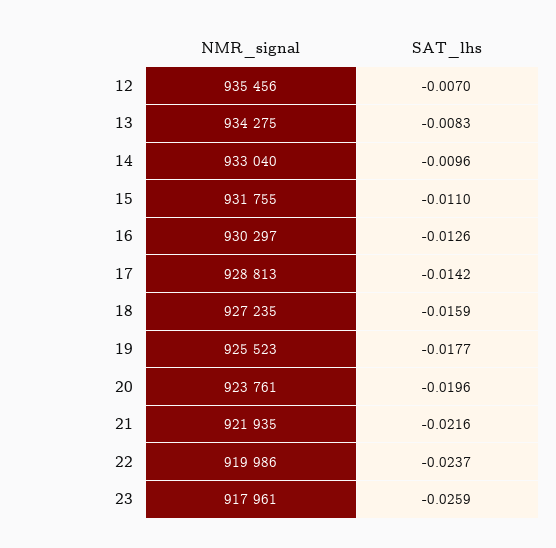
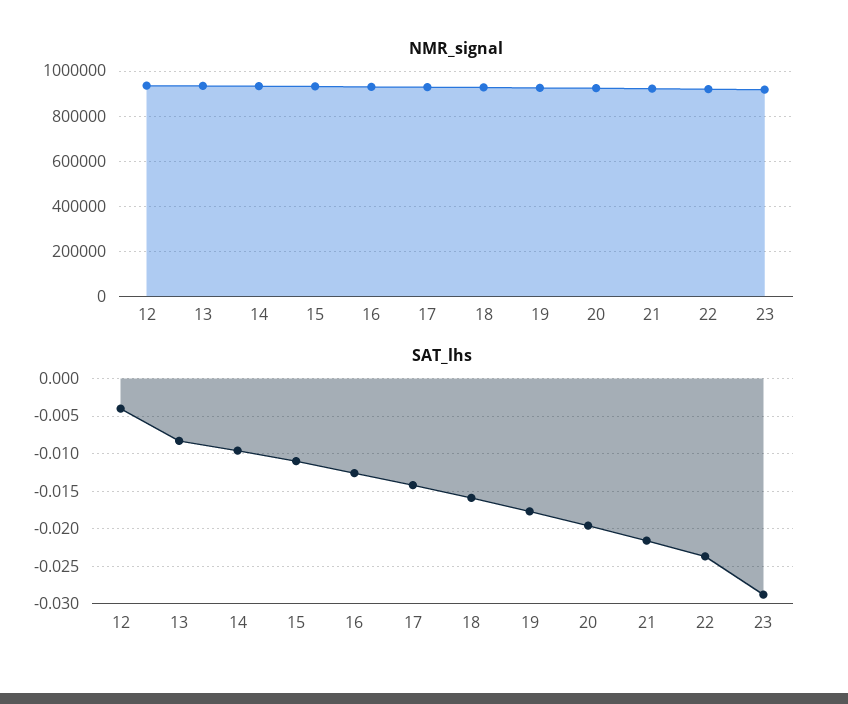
  {
    "NMR_signal": {
      "12": 935456,
      "13": 934275,
      "14": 933040,
      "15": 931755,
      "16": 930297,
      "17": 928813,
      "18": 927235,
      "19": 925523,
      "20": 923761,
      "21": 921935,
      "22": 919986,
      "23": 917961
    },
    "SAT_lhs": {
-     "12": -0.007,
+     "12": -0.004,
      "13": -0.0083,
      "14": -0.0096,
      "15": -0.011,
      "16": -0.0126,
      "17": -0.0142,
      "18": -0.0159,
      "19": -0.0177,
      "20": -0.0196,
      "21": -0.0216,
      "22": -0.0237,
-     "23": -0.0259
+     "23": -0.029
    }
  }

